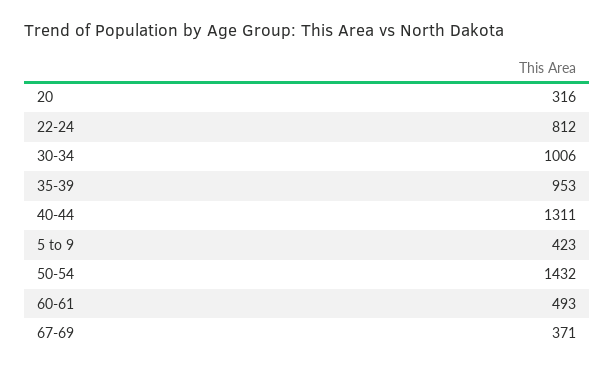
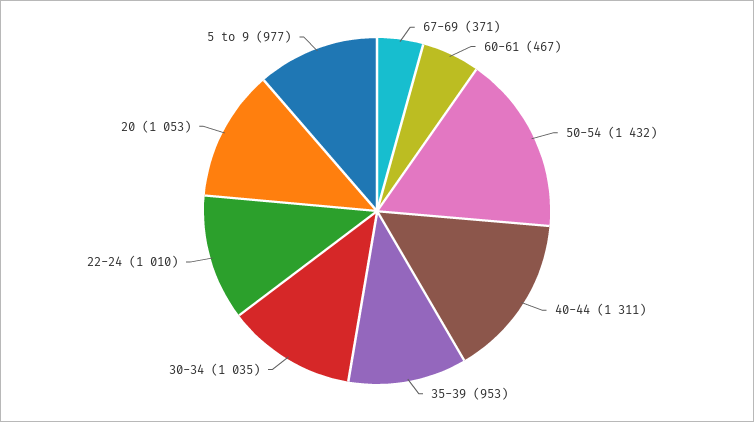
  {
-   "20": 316,
+   "20": 1053,
-   "22-24": 812,
+   "22-24": 1010,
-   "30-34": 1006,
+   "30-34": 1035,
    "35-39": 953,
    "40-44": 1311,
-   "5 to 9": 423,
+   "5 to 9": 977,
    "50-54": 1432,
-   "60-61": 493,
+   "60-61": 467,
    "67-69": 371
  }

